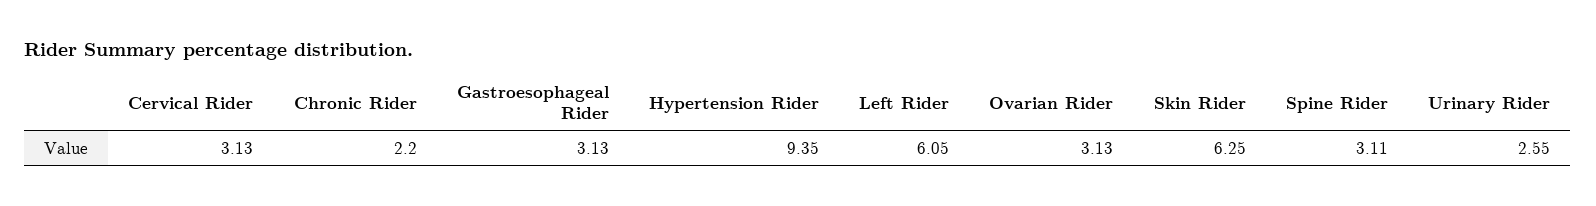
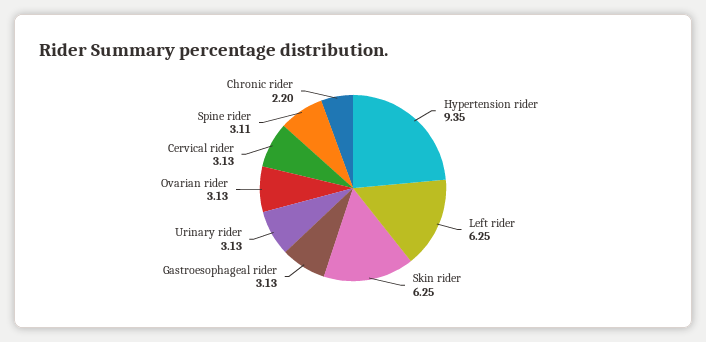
  {
    "Cervical Rider": 3.13,
    "Chronic Rider": 2.2,
    "Gastroesophageal Rider": 3.13,
    "Hypertension Rider": 9.35,
-   "Left Rider": 6.05,
+   "Left Rider": 6.25,
    "Ovarian Rider": 3.13,
    "Skin Rider": 6.25,
    "Spine Rider": 3.11,
-   "Urinary Rider": 2.55
+   "Urinary Rider": 3.13
  }

